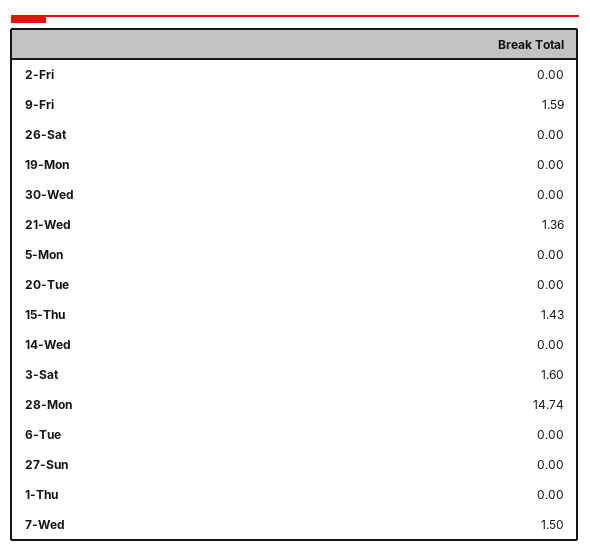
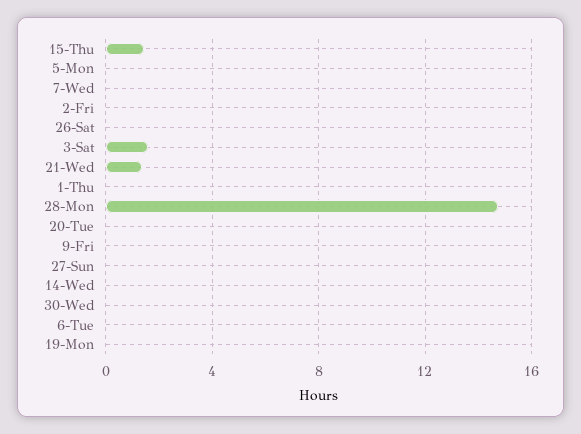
  {
    "2-Fri": 0,
-   "9-Fri": 1.59,
+   "9-Fri": 0,
    "26-Sat": 0,
    "19-Mon": 0,
    "30-Wed": 0,
    "21-Wed": 1.36,
    "5-Mon": 0,
    "20-Tue": 0,
    "15-Thu": 1.43,
    "14-Wed": 0,
    "3-Sat": 1.6,
    "28-Mon": 14.74,
    "6-Tue": 0,
    "27-Sun": 0,
    "1-Thu": 0,
-   "7-Wed": 1.5
+   "7-Wed": 0
  }

